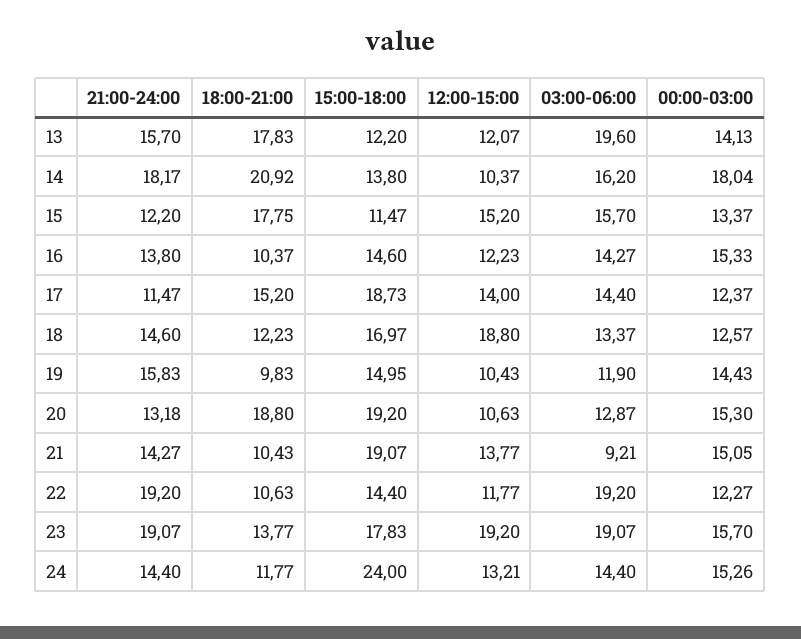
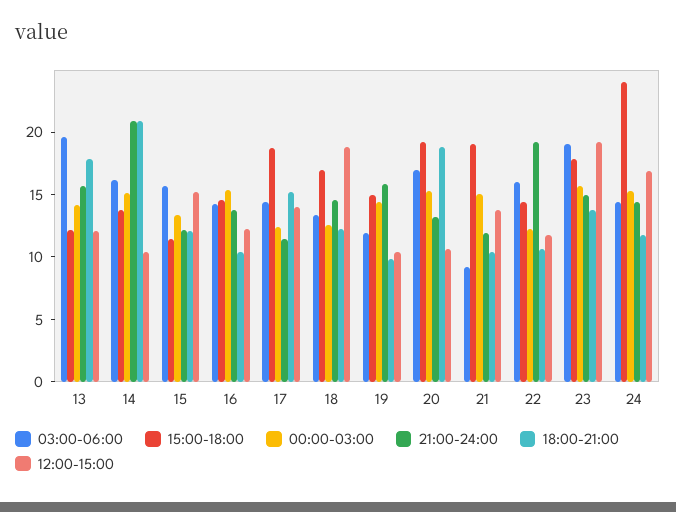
  {
    "21:00-24:00": {
      "13": 15.7,
-     "14": 18.17,
+     "14": 21,
      "15": 12.2,
      "16": 13.8,
      "17": 11.47,
      "18": 14.6,
      "19": 15.83,
      "20": 13.18,
-     "21": 14.27,
+     "21": 12,
      "22": 19.2,
-     "23": 19.07,
+     "23": 15,
      "24": 14.4
    },
    "18:00-21:00": {
      "13": 17.83,
      "14": 20.92,
-     "15": 17.75,
+     "15": 12,
      "16": 10.37,
      "17": 15.2,
      "18": 12.23,
      "19": 9.83,
      "20": 18.8,
      "21": 10.43,
      "22": 10.63,
      "23": 13.77,
      "24": 11.77
    },
    "15:00-18:00": {
      "13": 12.2,
      "14": 13.8,
      "15": 11.47,
      "16": 14.6,
      "17": 18.73,
      "18": 16.97,
      "19": 14.95,
      "20": 19.2,
      "21": 19.07,
      "22": 14.4,
      "23": 17.83,
      "24": 24
    },
    "12:00-15:00": {
      "13": 12.07,
      "14": 10.37,
      "15": 15.2,
      "16": 12.23,
      "17": 14,
      "18": 18.8,
      "19": 10.43,
      "20": 10.63,
      "21": 13.77,
      "22": 11.77,
      "23": 19.2,
-     "24": 13.21
+     "24": 17
    },
    "03:00-06:00": {
      "13": 19.6,
      "14": 16.2,
      "15": 15.7,
      "16": 14.27,
      "17": 14.4,
      "18": 13.37,
      "19": 11.9,
-     "20": 12.87,
+     "20": 17,
      "21": 9.21,
-     "22": 19.2,
+     "22": 16,
      "23": 19.07,
      "24": 14.4
    },
    "00:00-03:00": {
      "13": 14.13,
-     "14": 18.04,
+     "14": 15,
      "15": 13.37,
      "16": 15.33,
      "17": 12.37,
      "18": 12.57,
      "19": 14.43,
      "20": 15.3,
      "21": 15.05,
      "22": 12.27,
      "23": 15.7,
      "24": 15.26
    }
  }

